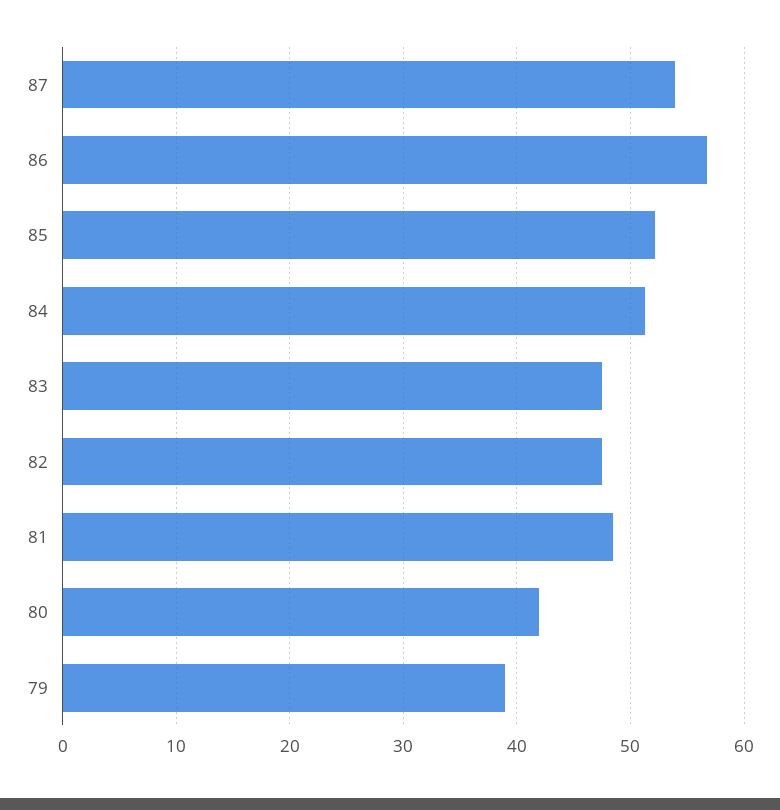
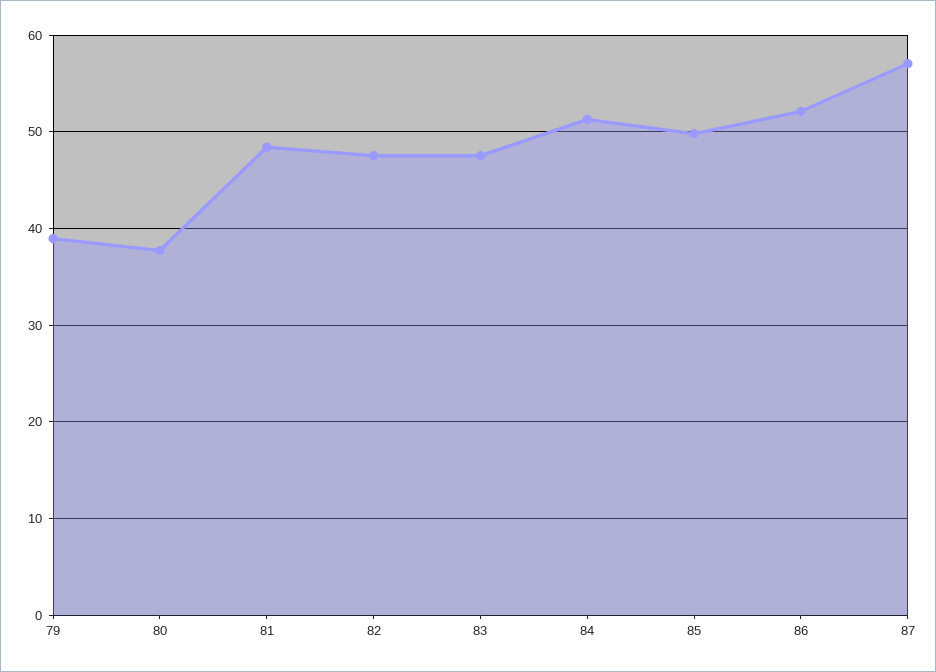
  {
-   "87": 54,
+   "87": 57,
-   "86": 57,
+   "86": 52,
-   "85": 52,
+   "85": 50,
    "84": 51,
    "83": 48,
    "82": 48,
    "81": 48,
-   "80": 42,
+   "80": 38,
    "79": 39
  }

